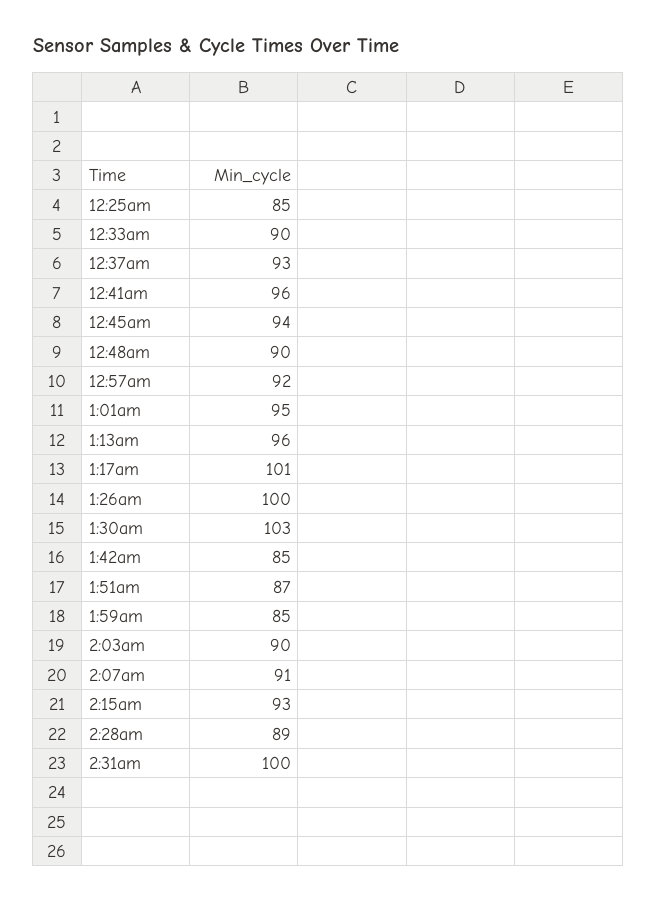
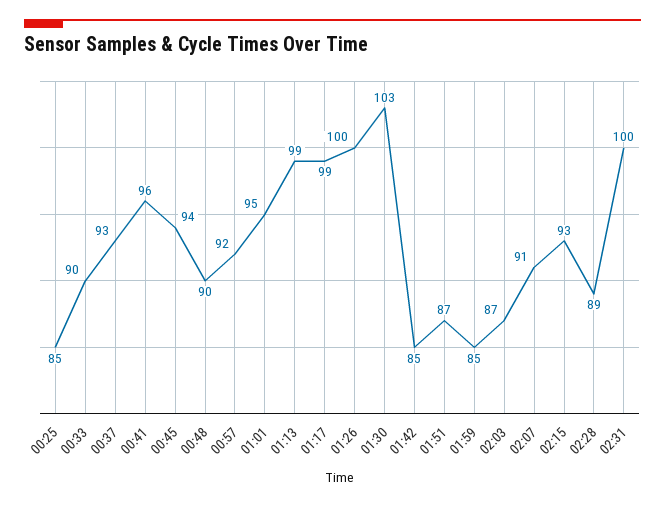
  {
    "12:25am": 85,
    "12:33am": 90,
    "12:37am": 93,
    "12:41am": 96,
    "12:45am": 94,
    "12:48am": 90,
    "12:57am": 92,
    "1:01am": 95,
-   "1:13am": 96,
+   "1:13am": 99,
-   "1:17am": 101,
+   "1:17am": 99,
    "1:26am": 100,
    "1:30am": 103,
    "1:42am": 85,
    "1:51am": 87,
    "1:59am": 85,
-   "2:03am": 90,
+   "2:03am": 87,
    "2:07am": 91,
    "2:15am": 93,
    "2:28am": 89,
    "2:31am": 100
  }

